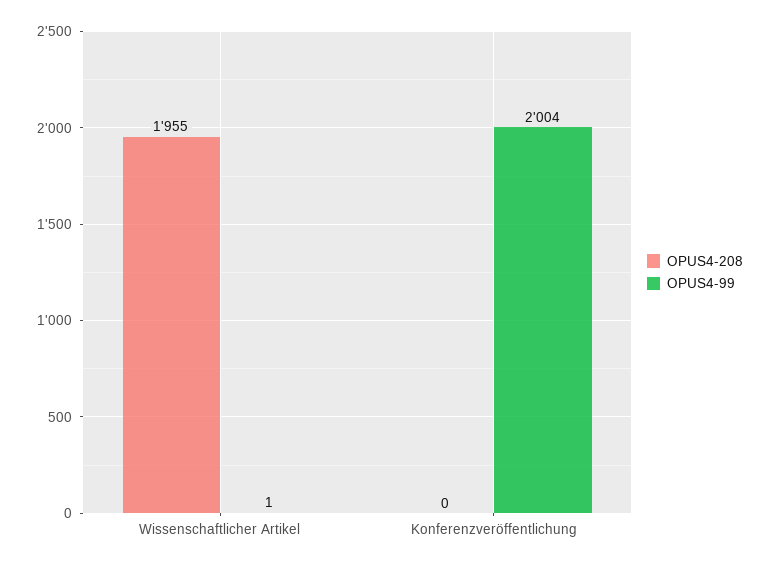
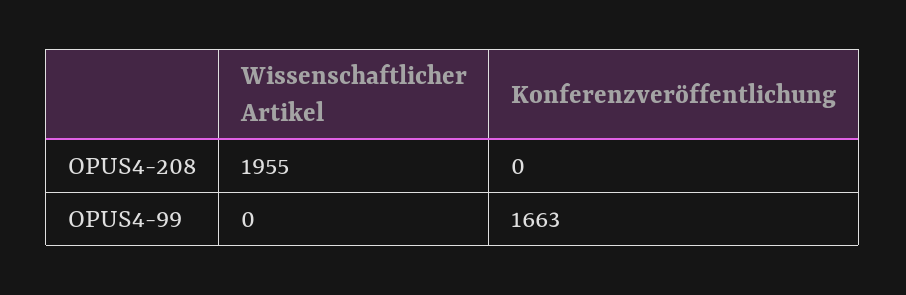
  {
    "OPUS4-208": {
      "Wissenschaftlicher Artikel": 1955,
      "Konferenzveröffentlichung": 0
    },
    "OPUS4-99": {
-     "Wissenschaftlicher Artikel": 1,
+     "Wissenschaftlicher Artikel": 0,
-     "Konferenzveröffentlichung": 2004
+     "Konferenzveröffentlichung": 1663
    }
  }

